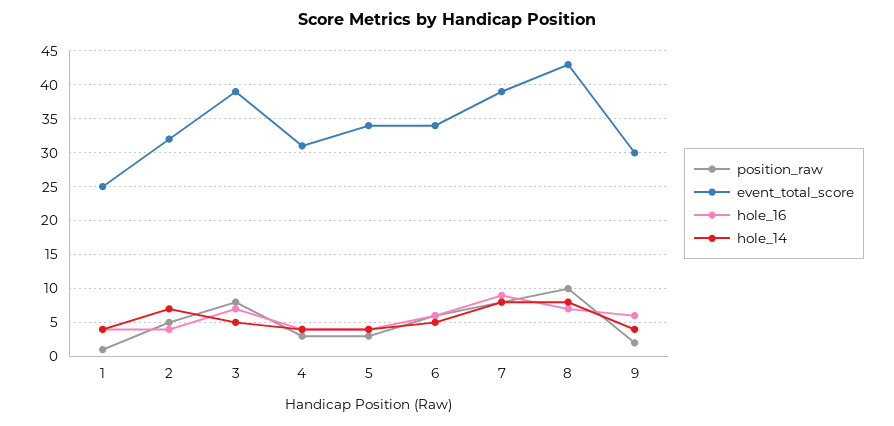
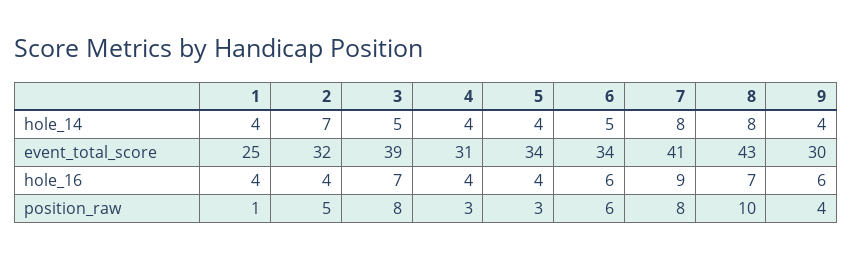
  {
    "position_raw": {
      "1": 1,
      "2": 5,
      "3": 8,
      "4": 3,
      "5": 3,
      "6": 6,
      "7": 8,
      "8": 10,
-     "9": 2
+     "9": 4
    },
    "event_total_score": {
      "1": 25,
      "2": 32,
      "3": 39,
      "4": 31,
      "5": 34,
      "6": 34,
-     "7": 39,
+     "7": 41,
      "8": 43,
      "9": 30
    },
    "hole_16": {
      "1": 4,
      "2": 4,
      "3": 7,
      "4": 4,
      "5": 4,
      "6": 6,
      "7": 9,
      "8": 7,
      "9": 6
    },
    "hole_14": {
      "1": 4,
      "2": 7,
      "3": 5,
      "4": 4,
      "5": 4,
      "6": 5,
      "7": 8,
      "8": 8,
      "9": 4
    }
  }

